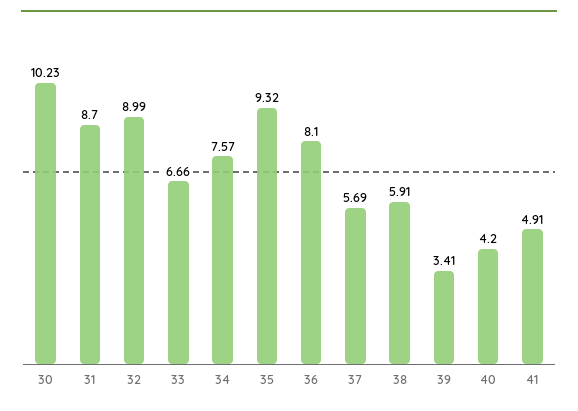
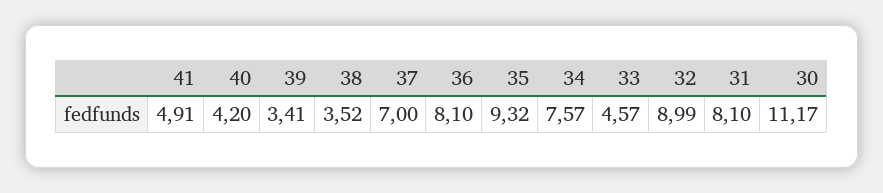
  {
-   "30": 10.23,
+   "30": 11.17,
-   "31": 8.7,
+   "31": 8.1,
    "32": 8.99,
-   "33": 6.66,
+   "33": 4.57,
    "34": 7.57,
    "35": 9.32,
    "36": 8.1,
-   "37": 5.69,
+   "37": 7,
-   "38": 5.91,
+   "38": 3.52,
    "39": 3.41,
    "40": 4.2,
    "41": 4.91
  }

